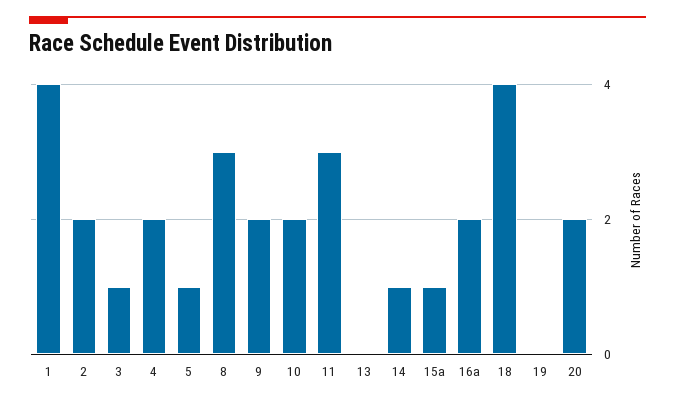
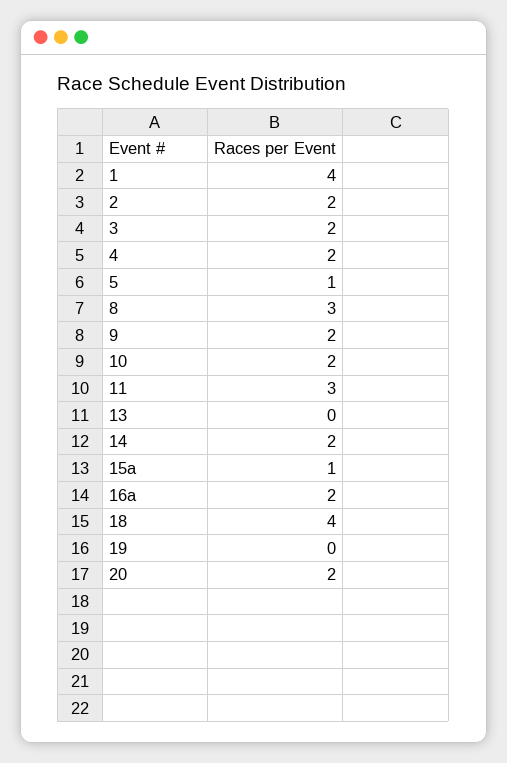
  {
    "1": 4,
    "2": 2,
-   "3": 1,
+   "3": 2,
    "4": 2,
    "5": 1,
    "8": 3,
    "9": 2,
    "10": 2,
    "11": 3,
    "13": 0,
-   "14": 1,
+   "14": 2,
    "15a": 1,
    "16a": 2,
    "18": 4,
    "19": 0,
    "20": 2
  }

